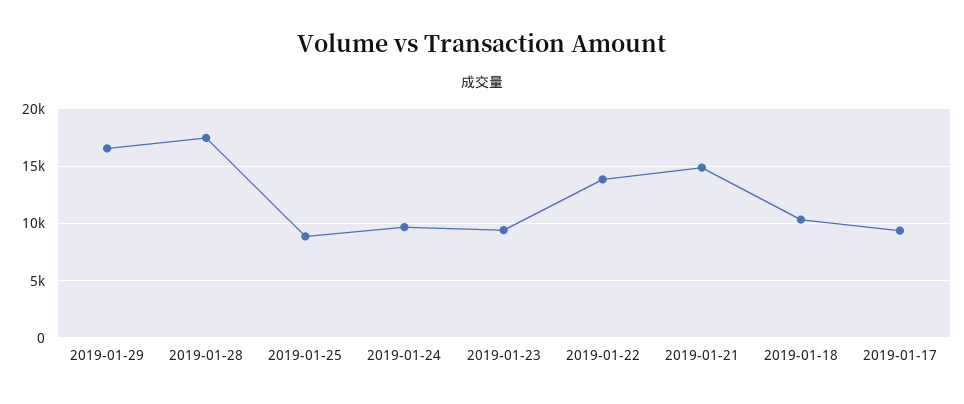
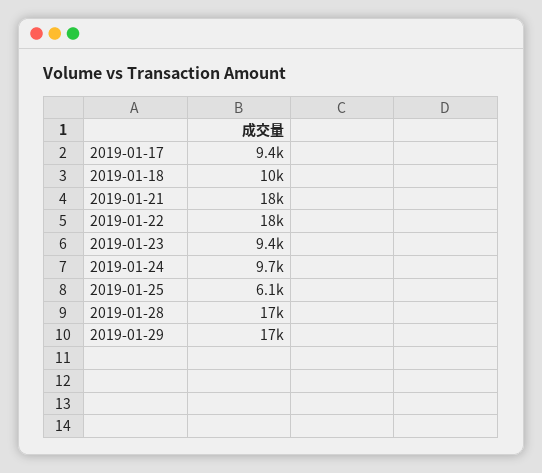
  {
    "2019-01-29": 17000,
    "2019-01-28": 17000,
-   "2019-01-25": 9000,
+   "2019-01-25": 6100,
    "2019-01-24": 9700,
    "2019-01-23": 9400,
-   "2019-01-22": 14000,
+   "2019-01-22": 18000,
-   "2019-01-21": 15000,
+   "2019-01-21": 18000,
    "2019-01-18": 10000,
    "2019-01-17": 9400
  }

